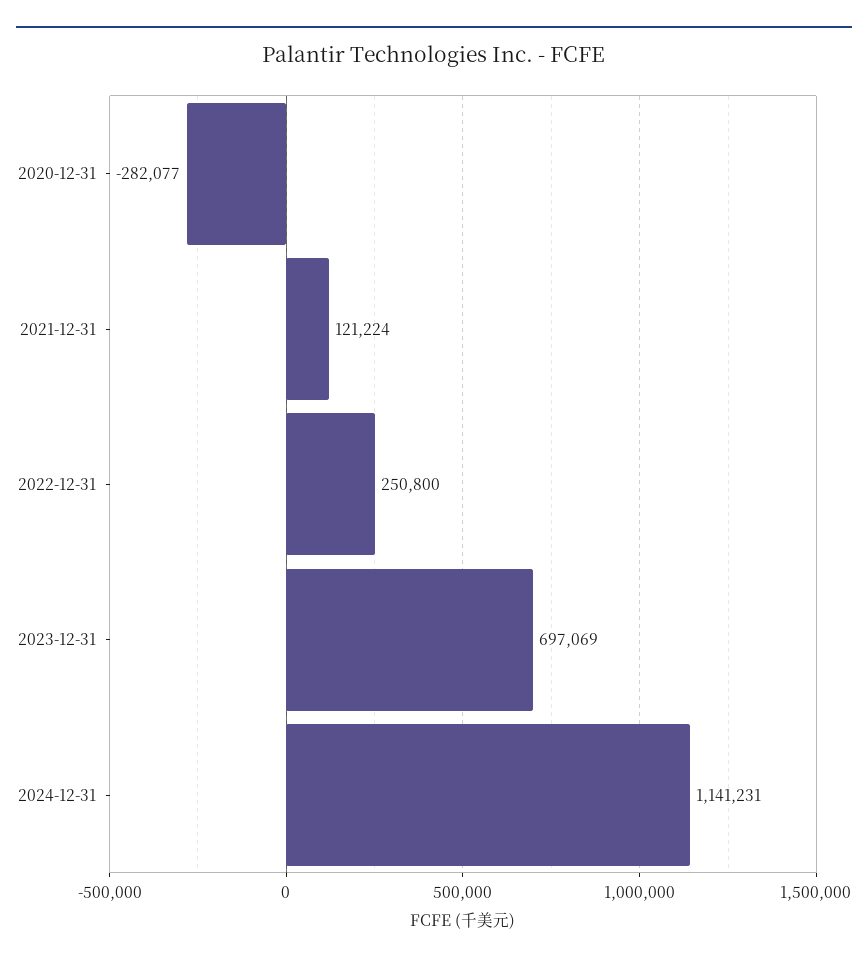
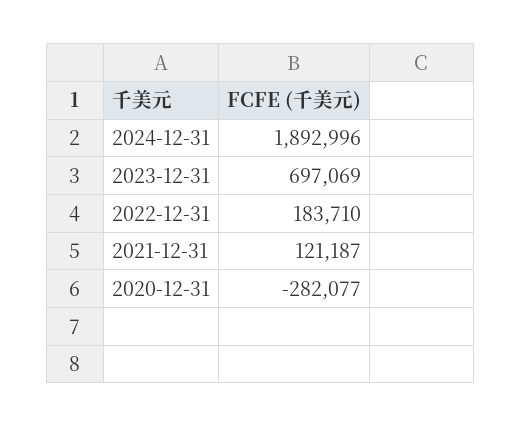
  {
    "2020-12-31": -282077,
-   "2021-12-31": 121224,
+   "2021-12-31": 121187,
-   "2022-12-31": 250800,
+   "2022-12-31": 183710,
    "2023-12-31": 697069,
-   "2024-12-31": 1141231
+   "2024-12-31": 1892996
  }

